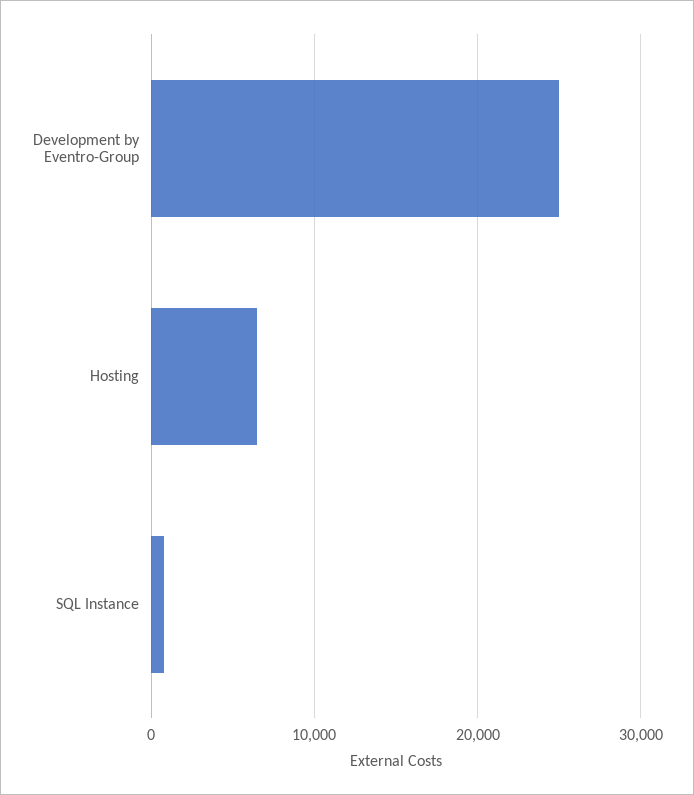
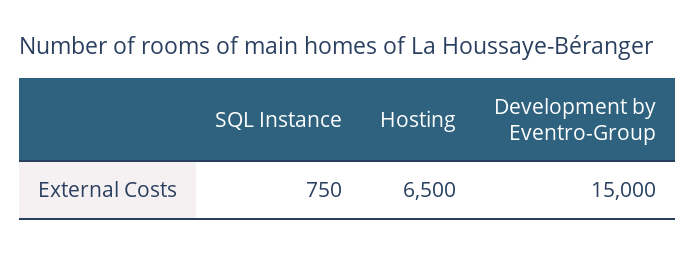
  {
-   "Development by Eventro-Group": 25000,
+   "Development by Eventro-Group": 15000,
    "Hosting": 6500,
    "SQL Instance": 750
  }

